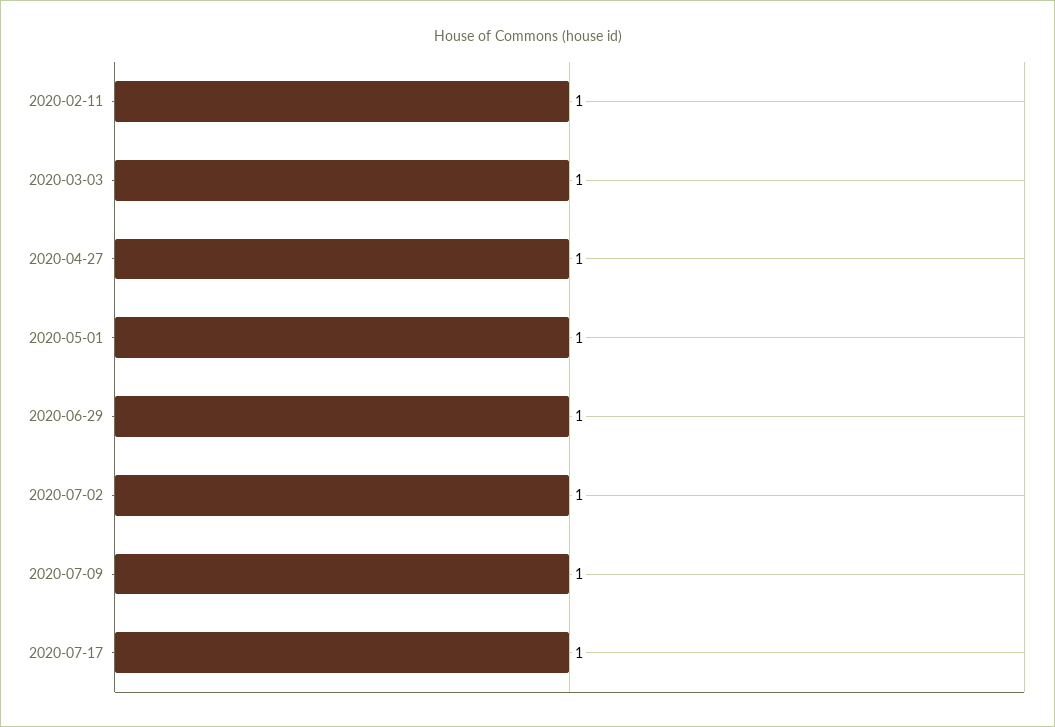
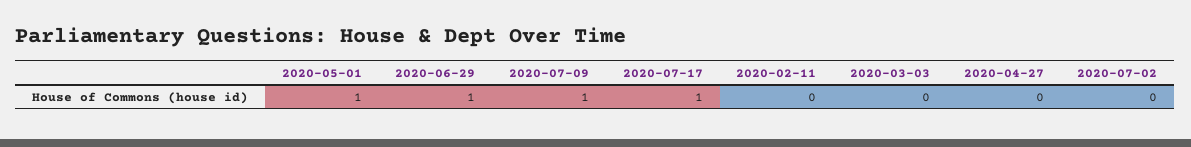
  {
-   "2020-02-11": 1,
+   "2020-02-11": 0,
-   "2020-03-03": 1,
+   "2020-03-03": 0,
-   "2020-04-27": 1,
+   "2020-04-27": 0,
    "2020-05-01": 1,
    "2020-06-29": 1,
-   "2020-07-02": 1,
+   "2020-07-02": 0,
    "2020-07-09": 1,
    "2020-07-17": 1
  }

